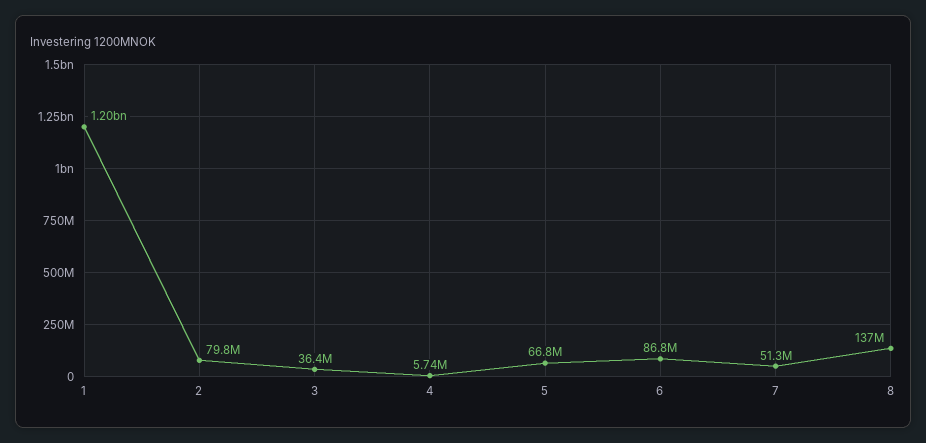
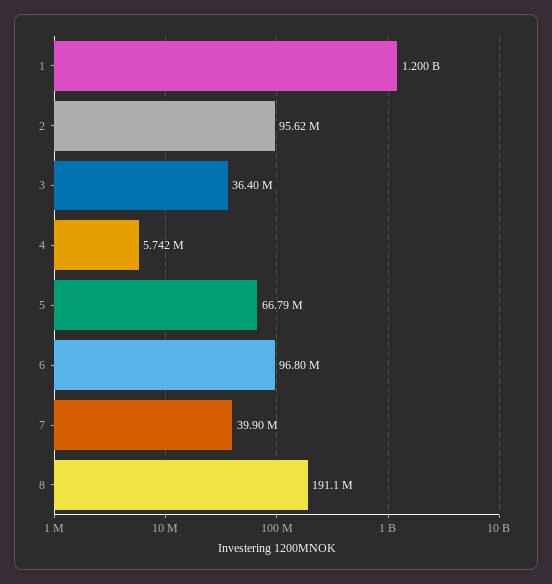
  {
    "1": 1200000000,
-   "2": 79800000,
+   "2": 95620000,
    "3": 36400000,
    "4": 5742000,
    "5": 66790000,
-   "6": 86800000,
+   "6": 96800000,
-   "7": 51300000,
+   "7": 39900000,
-   "8": 137000000
+   "8": 191100000
  }

